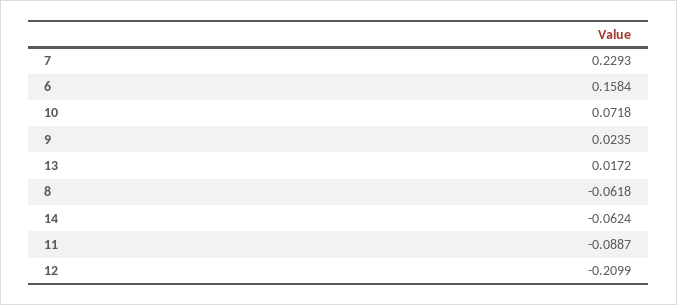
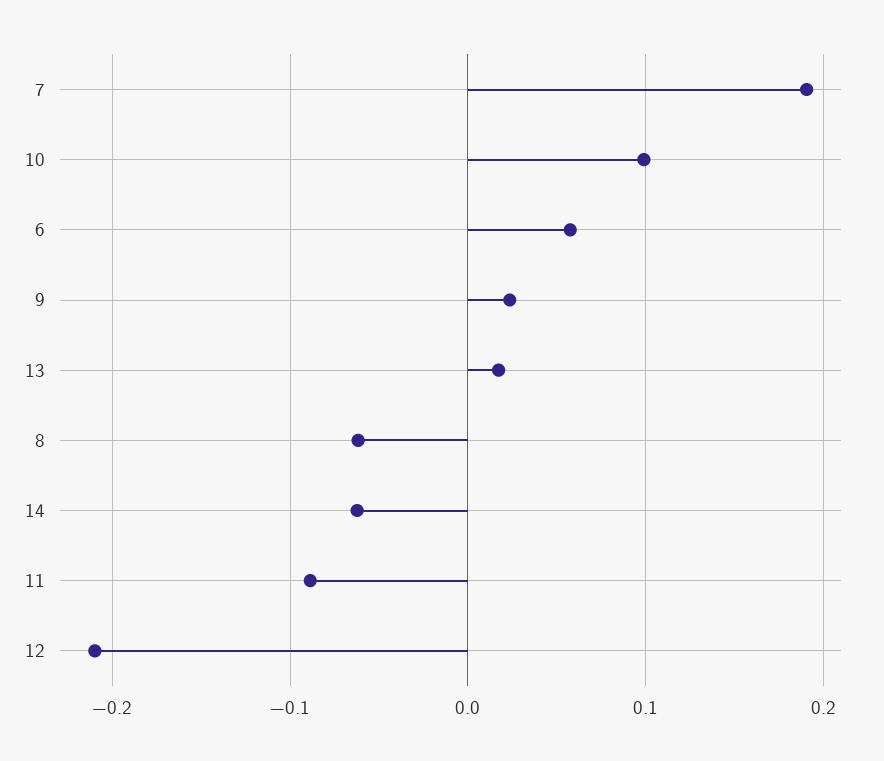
  {
-   "7": 0.2293,
+   "7": 0.19,
-   "6": 0.1584,
+   "6": 0.06,
-   "10": 0.0718,
+   "10": 0.1,
    "9": 0.0235,
    "13": 0.0172,
    "8": -0.0618,
    "14": -0.0624,
    "11": -0.0887,
    "12": -0.2099
  }

